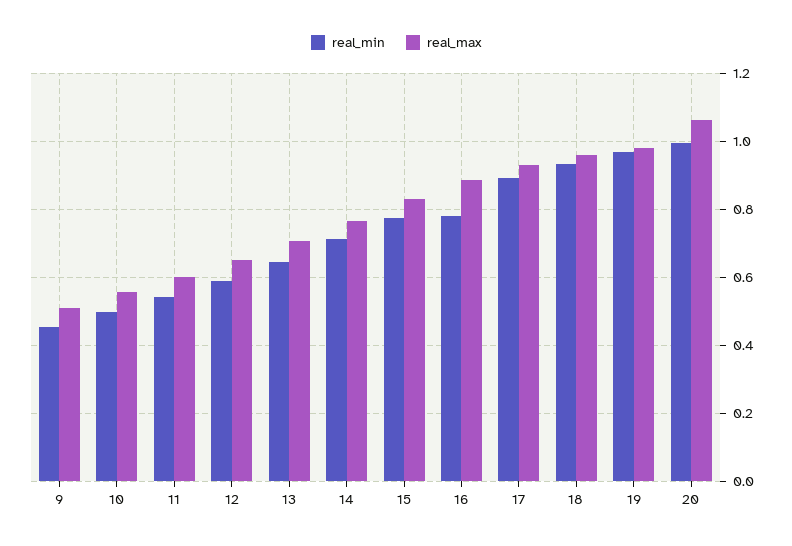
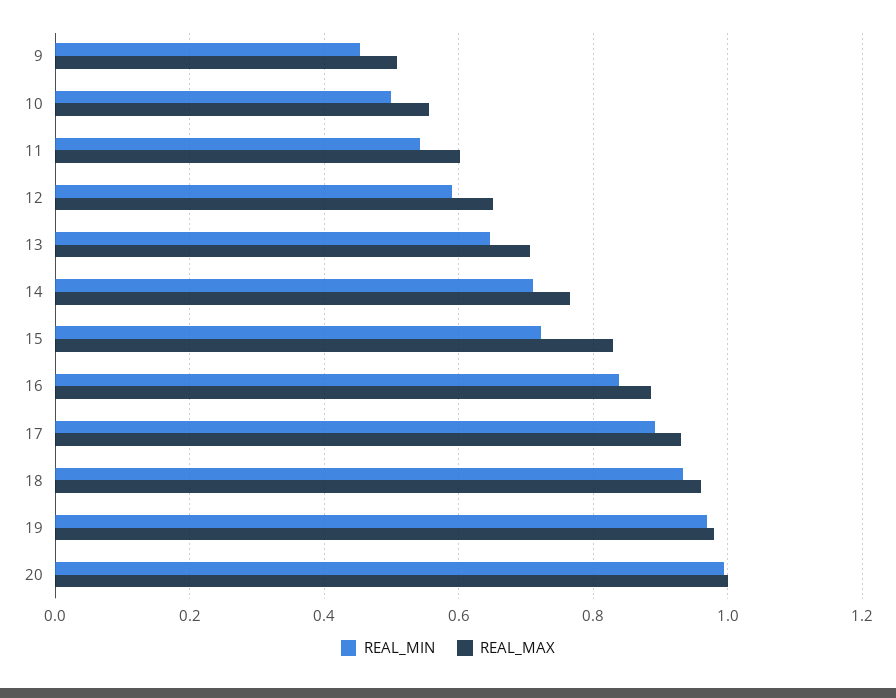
  {
    "real_min": {
      "9": 0.46,
      "10": 0.5,
      "11": 0.54,
      "12": 0.6,
      "13": 0.64,
      "14": 0.72,
-     "15": 0.78,
+     "15": 0.72,
-     "16": 0.78,
+     "16": 0.84,
      "17": 0.9,
      "18": 0.94,
      "19": 0.96,
      "20": 1
    },
    "real_max": {
      "9": 0.5,
      "10": 0.56,
      "11": 0.6,
      "12": 0.66,
      "13": 0.7,
      "14": 0.76,
      "15": 0.82,
      "16": 0.88,
      "17": 0.94,
      "18": 0.96,
      "19": 0.98,
-     "20": 1.06
+     "20": 1
    }
  }

